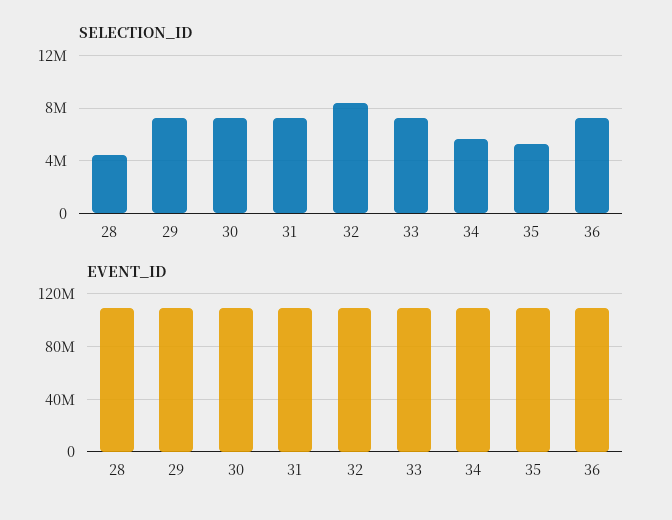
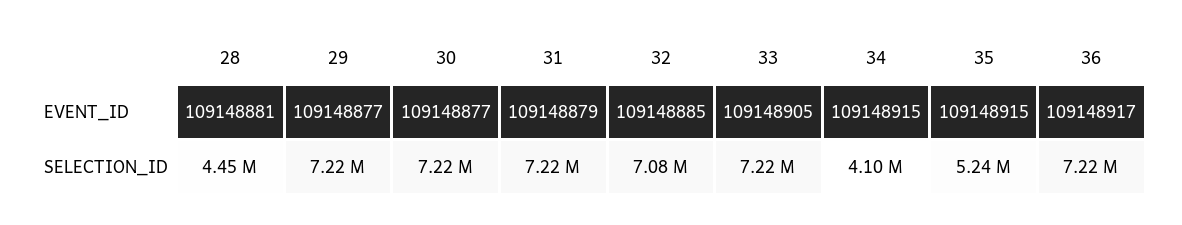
  {
    "SELECTION_ID": {
      "28": 4450000,
      "29": 7220000,
      "30": 7220000,
      "31": 7220000,
-     "32": 8500000,
+     "32": 7080000,
      "33": 7220000,
-     "34": 5500000,
+     "34": 4100000,
      "35": 5240000,
      "36": 7220000
    },
    "EVENT_ID": {
      "28": 109148881,
      "29": 109148877,
      "30": 109148877,
      "31": 109148879,
      "32": 109148885,
      "33": 109148905,
      "34": 109148915,
      "35": 109148915,
      "36": 109148917
    }
  }

